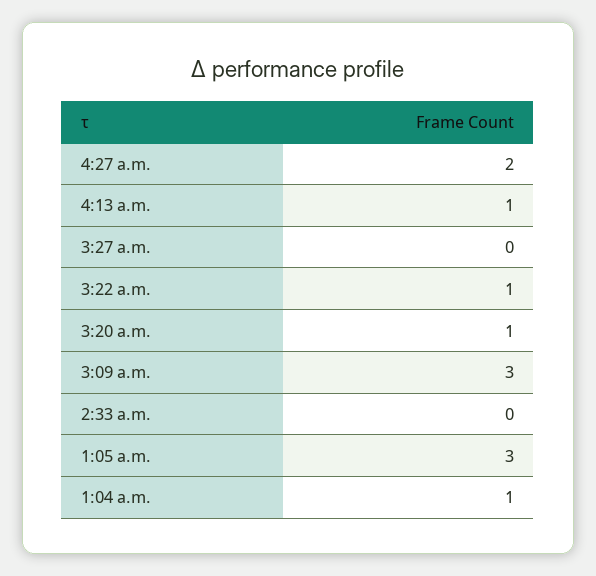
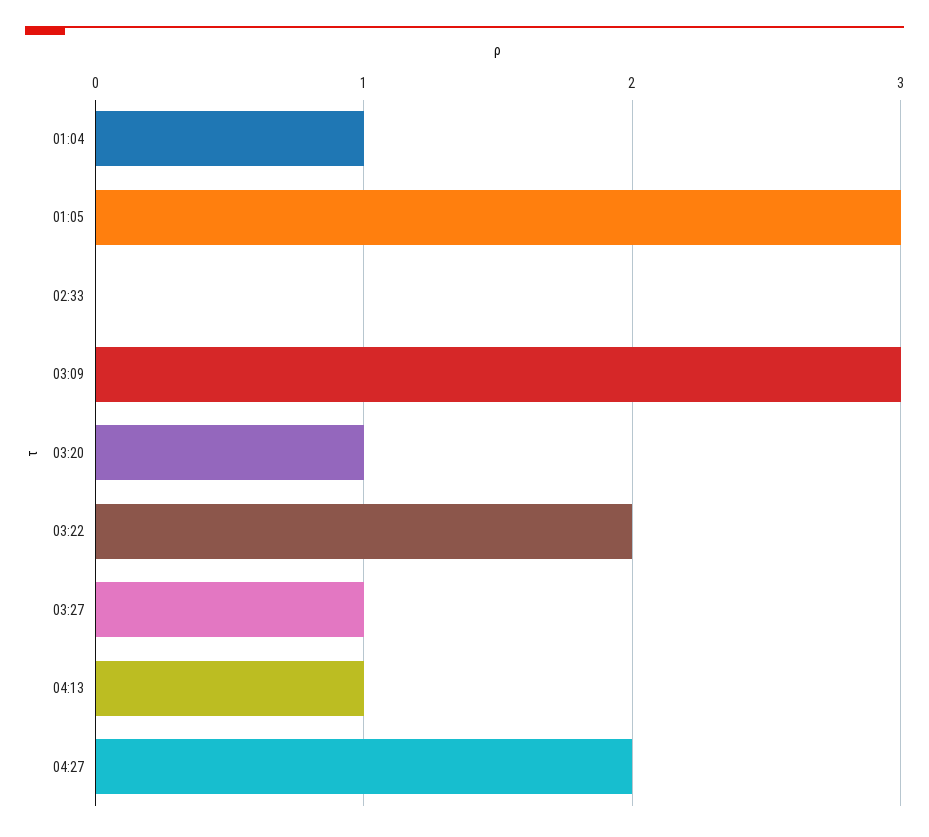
  {
    "4:27 a.m.": 2,
    "4:13 a.m.": 1,
-   "3:27 a.m.": 0,
+   "3:27 a.m.": 1,
-   "3:22 a.m.": 1,
+   "3:22 a.m.": 2,
    "3:20 a.m.": 1,
    "3:09 a.m.": 3,
    "2:33 a.m.": 0,
    "1:05 a.m.": 3,
    "1:04 a.m.": 1
  }

